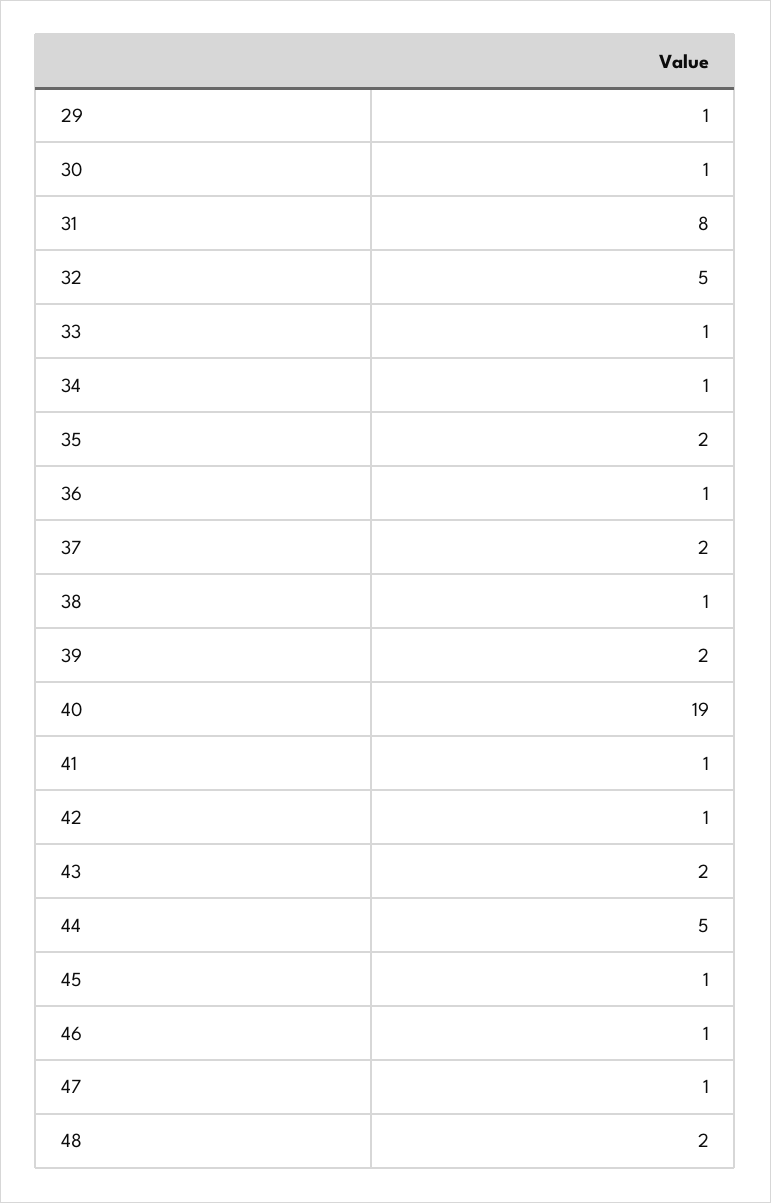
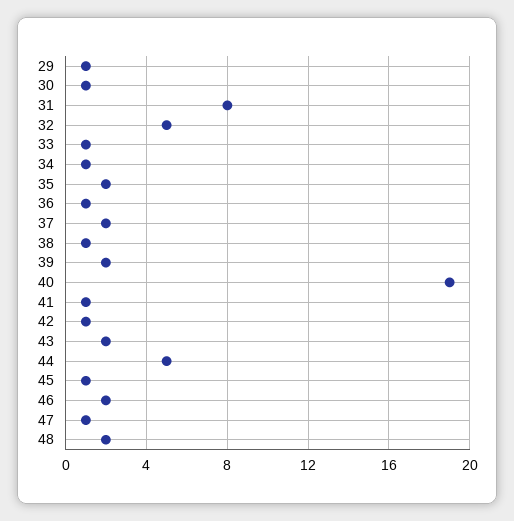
  {
    "29": 1,
    "30": 1,
    "31": 8,
    "32": 5,
    "33": 1,
    "34": 1,
    "35": 2,
    "36": 1,
    "37": 2,
    "38": 1,
    "39": 2,
    "40": 19,
    "41": 1,
    "42": 1,
    "43": 2,
    "44": 5,
    "45": 1,
-   "46": 1,
+   "46": 2,
    "47": 1,
    "48": 2
  }

